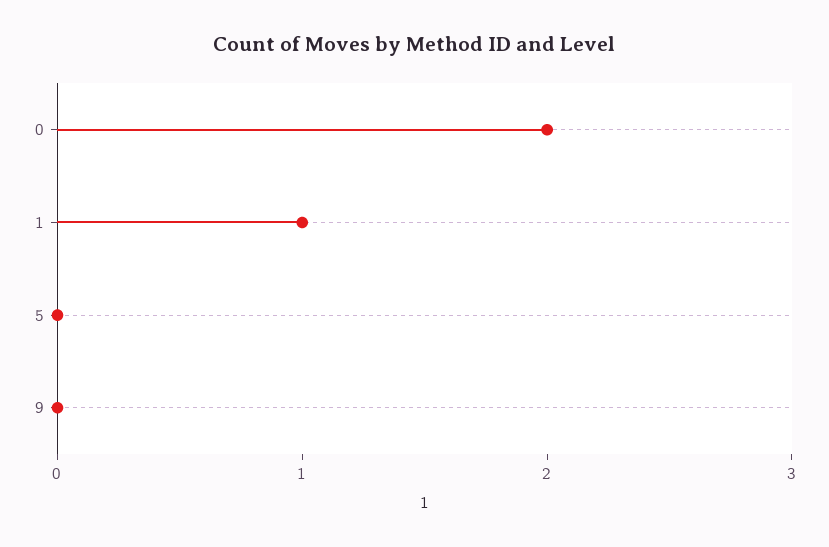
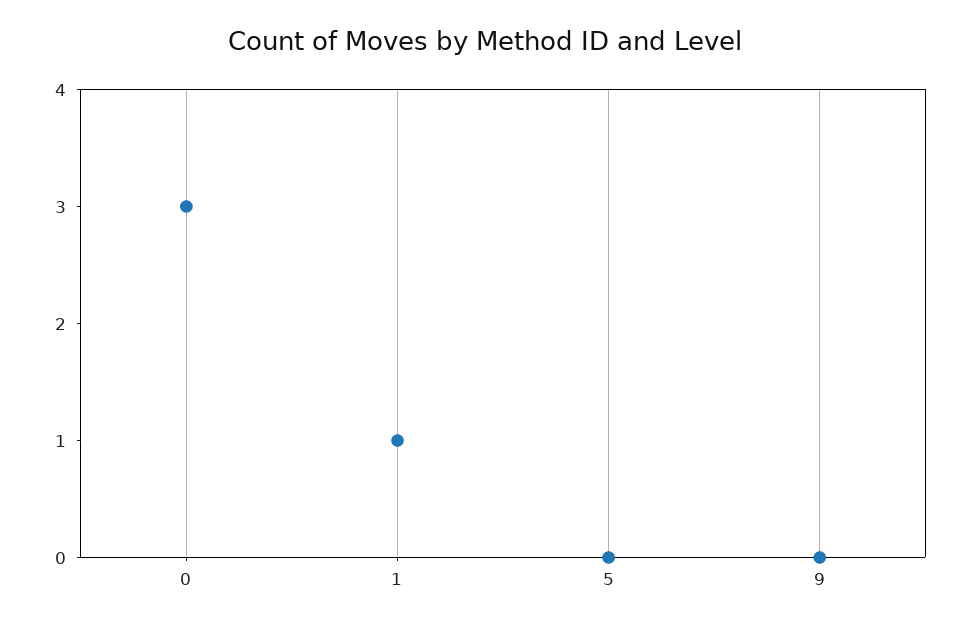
  {
-   "0": 2,
+   "0": 3,
    "1": 1,
    "5": 0,
    "9": 0
  }

